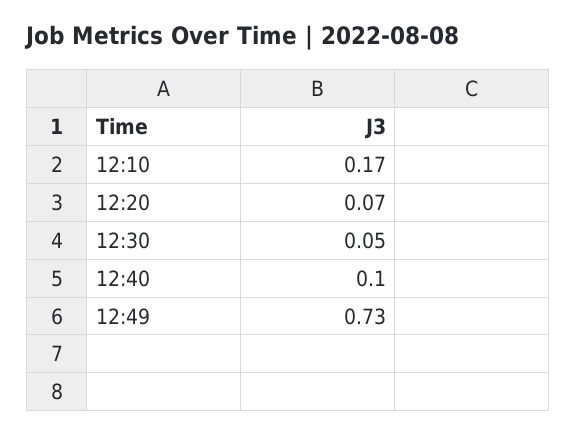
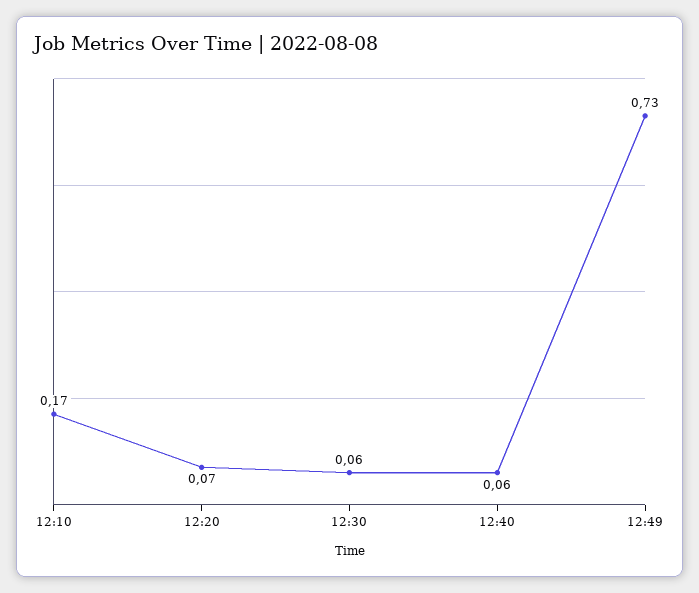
  {
    "12:10": 0.17,
    "12:20": 0.07,
-   "12:30": 0.05,
+   "12:30": 0.06,
-   "12:40": 0.1,
+   "12:40": 0.06,
    "12:49": 0.73
  }

